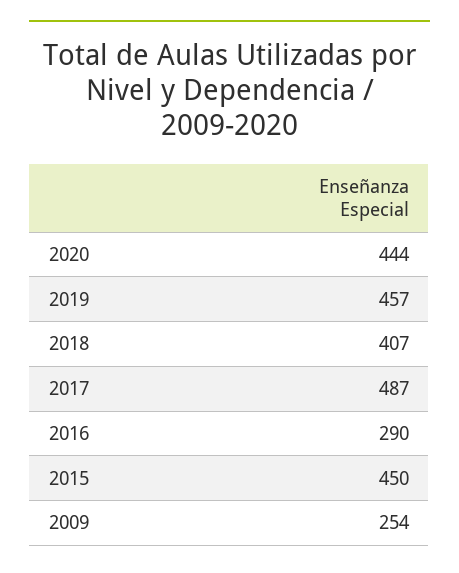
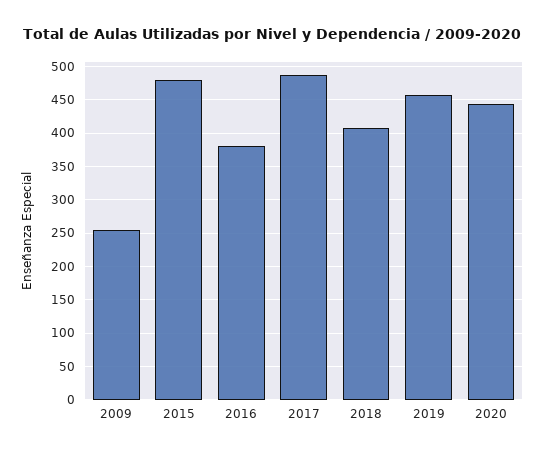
  {
    "2020": 444,
    "2019": 457,
    "2018": 407,
    "2017": 487,
-   "2016": 290,
+   "2016": 380,
-   "2015": 450,
+   "2015": 480,
    "2009": 254
  }

